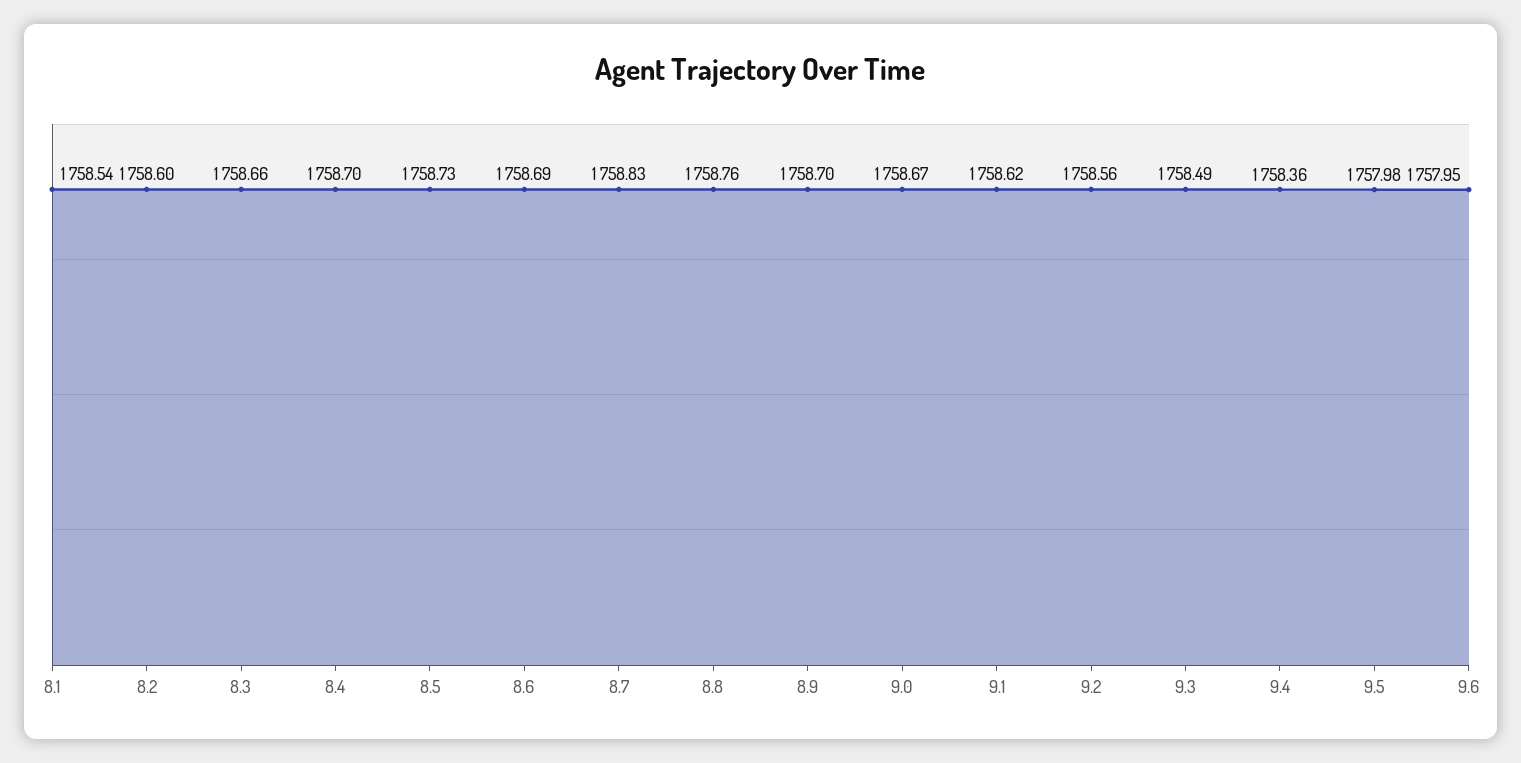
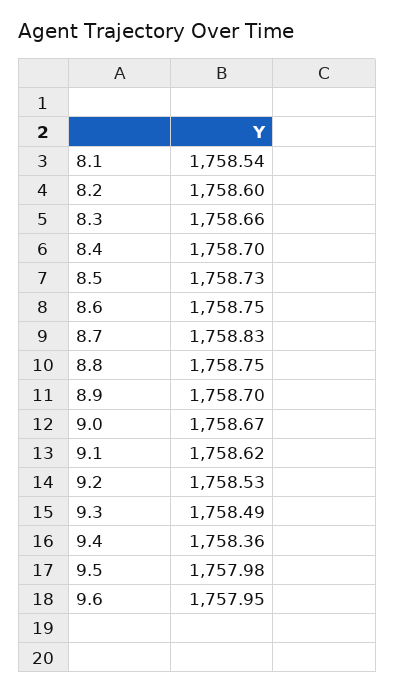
  {
    "8.1": 1758.54,
    "8.2": 1758.6,
    "8.3": 1758.66,
    "8.4": 1758.7,
    "8.5": 1758.73,
-   "8.6": 1758.69,
+   "8.6": 1758.75,
    "8.7": 1758.83,
-   "8.8": 1758.76,
+   "8.8": 1758.75,
    "8.9": 1758.7,
    "9.0": 1758.67,
    "9.1": 1758.62,
-   "9.2": 1758.56,
+   "9.2": 1758.53,
    "9.3": 1758.49,
    "9.4": 1758.36,
    "9.5": 1757.98,
    "9.6": 1757.95
  }

